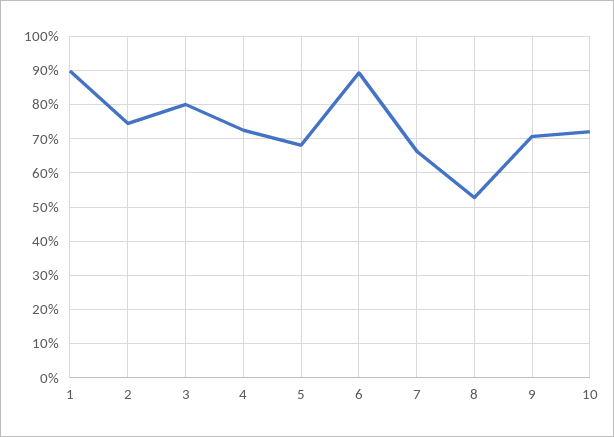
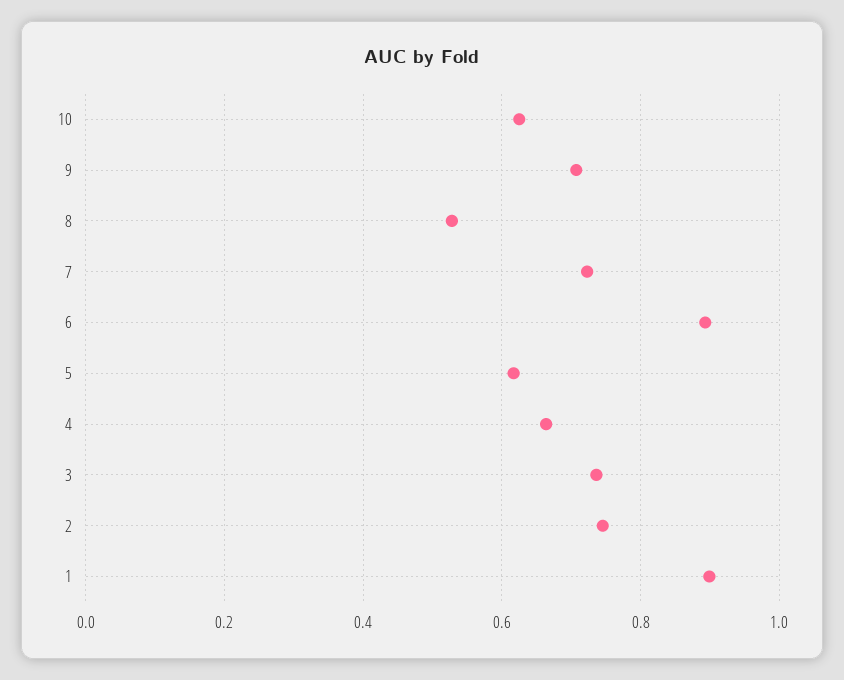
  {
    "1": 0.9,
    "2": 0.74,
-   "3": 0.8,
+   "3": 0.74,
-   "4": 0.72,
+   "4": 0.66,
-   "5": 0.68,
+   "5": 0.62,
    "6": 0.9,
-   "7": 0.66,
+   "7": 0.72,
    "8": 0.52,
    "9": 0.7,
-   "10": 0.72
+   "10": 0.62
  }

